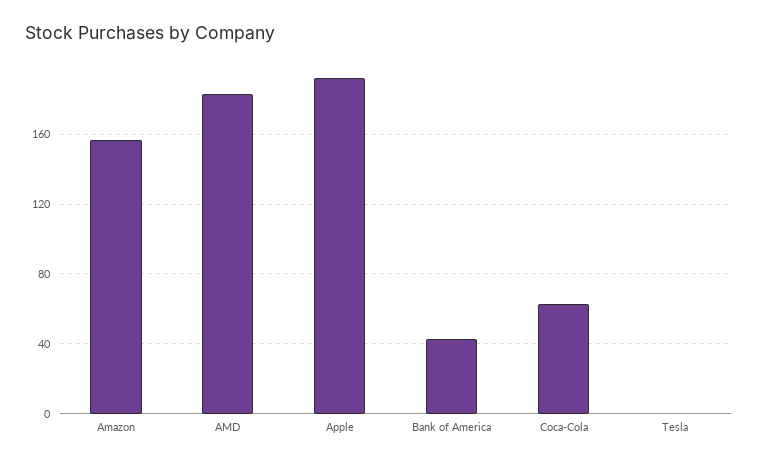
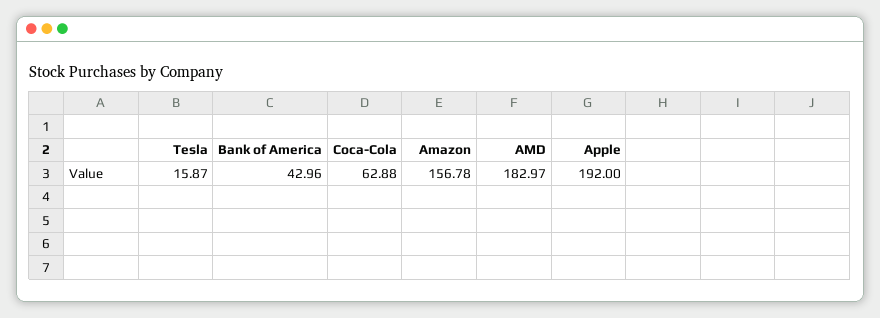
  {
    "Amazon": 156.78,
    "AMD": 182.97,
    "Apple": 192,
    "Bank of America": 42.96,
    "Coca-Cola": 62.88,
-   "Tesla": 0
+   "Tesla": 15.87
  }

